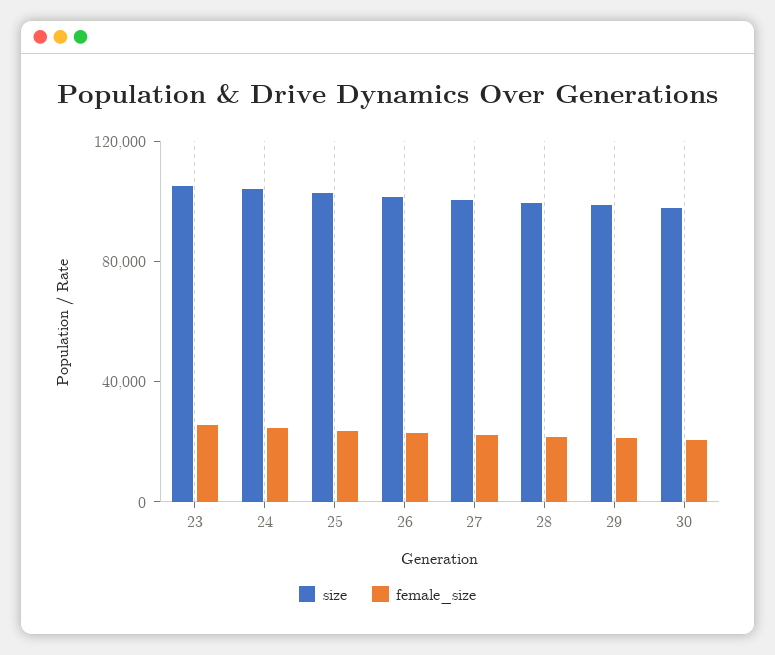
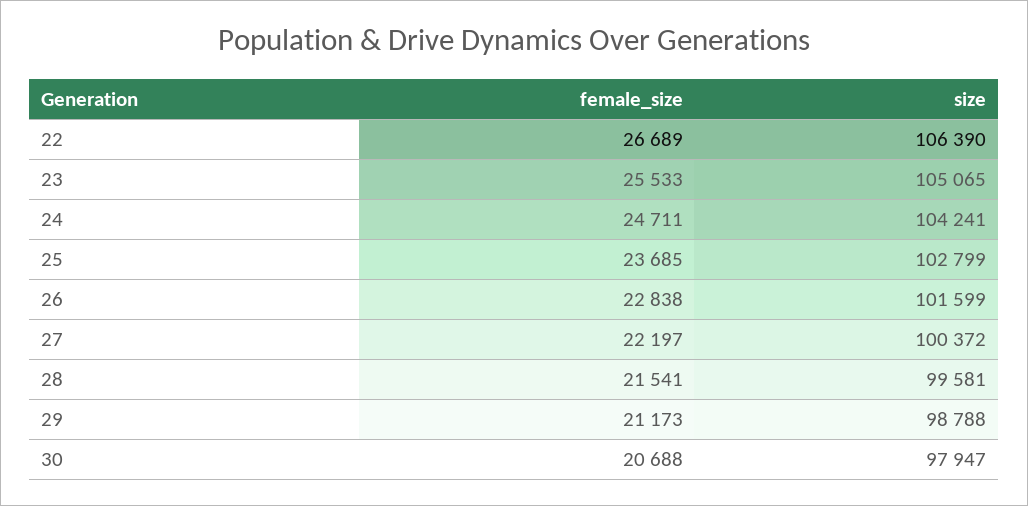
  {
    "size": {
      "23": 105065,
      "24": 104241,
      "25": 102799,
      "26": 101599,
      "27": 100372,
      "28": 99581,
      "29": 98788,
-     "30": 97947
+     "30": 97947,
+     "22": 106390
    },
    "female_size": {
      "23": 25533,
      "24": 24711,
      "25": 23685,
      "26": 22838,
      "27": 22197,
      "28": 21541,
      "29": 21173,
-     "30": 20688
+     "30": 20688,
+     "22": 26689
    }
  }

